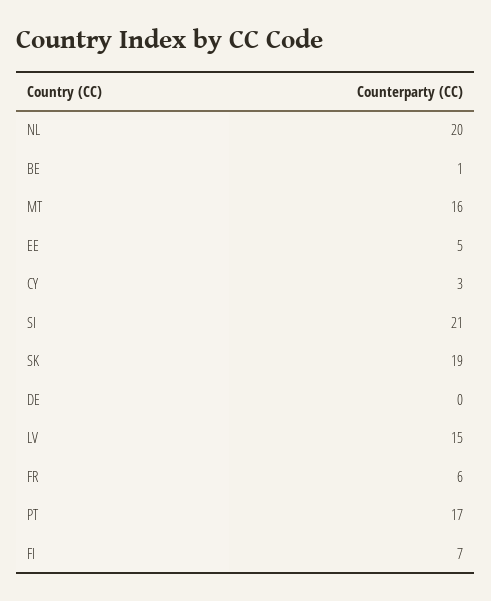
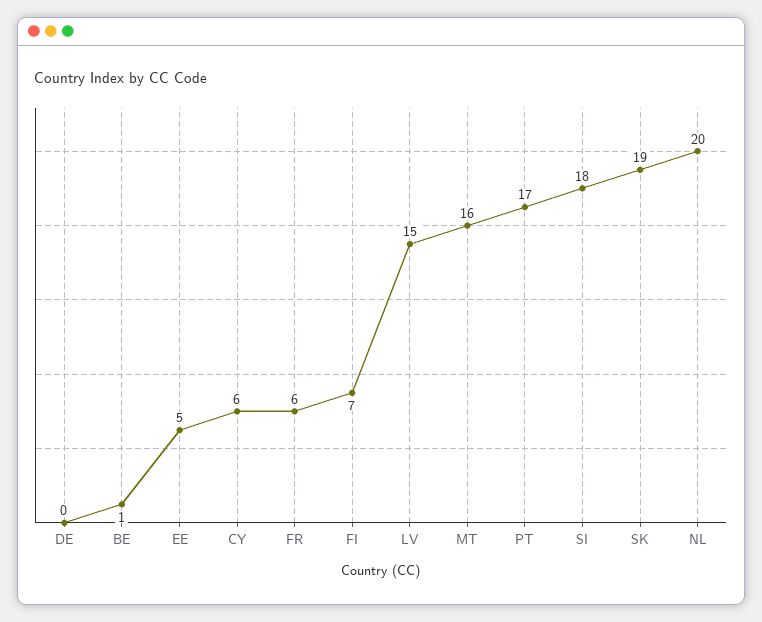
  {
    "NL": 20,
    "BE": 1,
    "MT": 16,
    "EE": 5,
-   "CY": 3,
+   "CY": 6,
-   "SI": 21,
+   "SI": 18,
    "SK": 19,
    "DE": 0,
    "LV": 15,
    "FR": 6,
    "PT": 17,
    "FI": 7
  }

